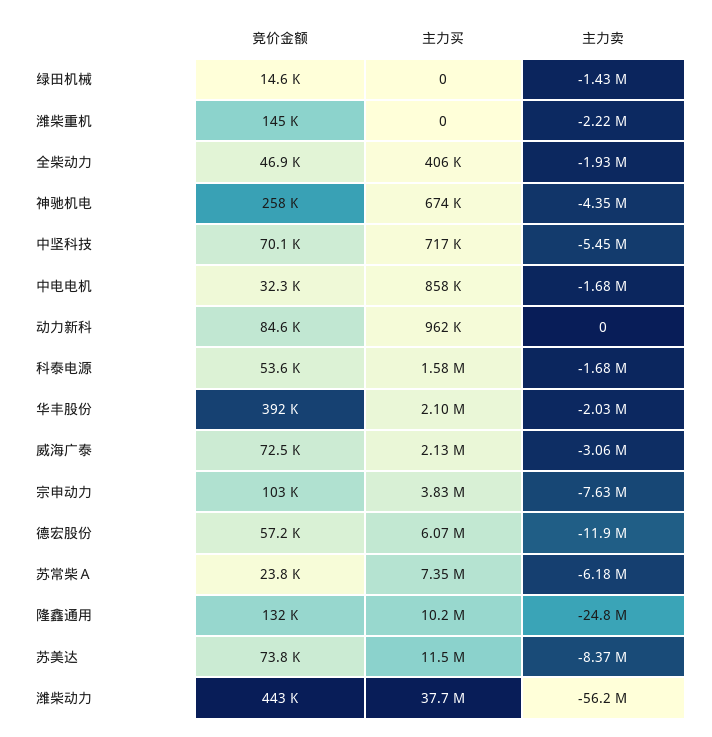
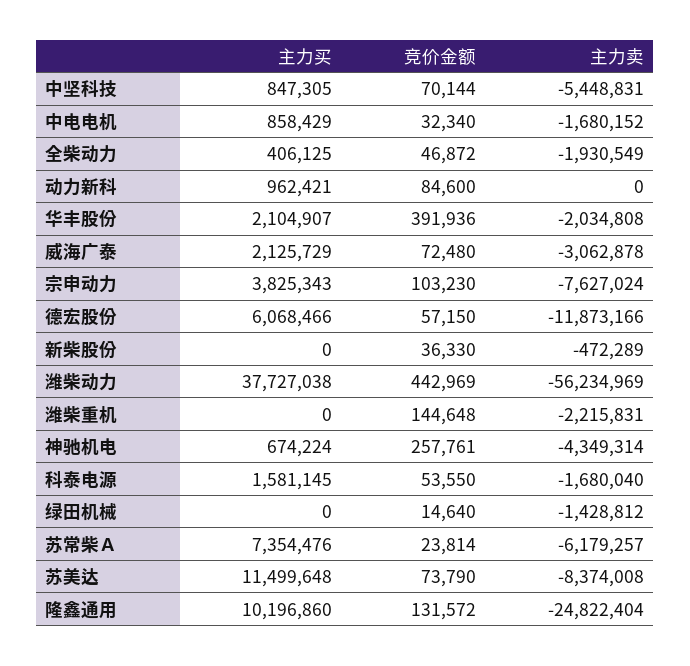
  {
    "竞价金额": {
      "绿田机械": 14640,
      "潍柴重机": 144648,
      "全柴动力": 46872,
      "神驰机电": 257761,
      "中坚科技": 70144,
      "中电电机": 32340,
      "动力新科": 84600,
      "科泰电源": 53550,
      "华丰股份": 391936,
      "威海广泰": 72480,
      "宗申动力": 103230,
      "德宏股份": 57150,
      "苏常柴Ａ": 23814,
      "隆鑫通用": 131572,
      "苏美达": 73790,
-     "潍柴动力": 442969
+     "潍柴动力": 442969,
+     "新柴股份": 36330
    },
    "主力买": {
      "绿田机械": 0,
      "潍柴重机": 0,
      "全柴动力": 406125,
      "神驰机电": 674224,
-     "中坚科技": 717000,
+     "中坚科技": 847305,
      "中电电机": 858429,
      "动力新科": 962421,
      "科泰电源": 1581145,
      "华丰股份": 2104907,
      "威海广泰": 2125729,
      "宗申动力": 3825343,
      "德宏股份": 6068466,
      "苏常柴Ａ": 7354476,
      "隆鑫通用": 10196860,
      "苏美达": 11499648,
-     "潍柴动力": 37727038
+     "潍柴动力": 37727038,
+     "新柴股份": 0
    },
    "主力卖": {
      "绿田机械": -1428812,
      "潍柴重机": -2215831,
      "全柴动力": -1930549,
      "神驰机电": -4349314,
      "中坚科技": -5448831,
      "中电电机": -1680152,
      "动力新科": 0,
      "科泰电源": -1680040,
      "华丰股份": -2034808,
      "威海广泰": -3062878,
      "宗申动力": -7627024,
      "德宏股份": -11873166,
      "苏常柴Ａ": -6179257,
      "隆鑫通用": -24822404,
      "苏美达": -8374008,
-     "潍柴动力": -56234969
+     "潍柴动力": -56234969,
+     "新柴股份": -472289
    }
  }

